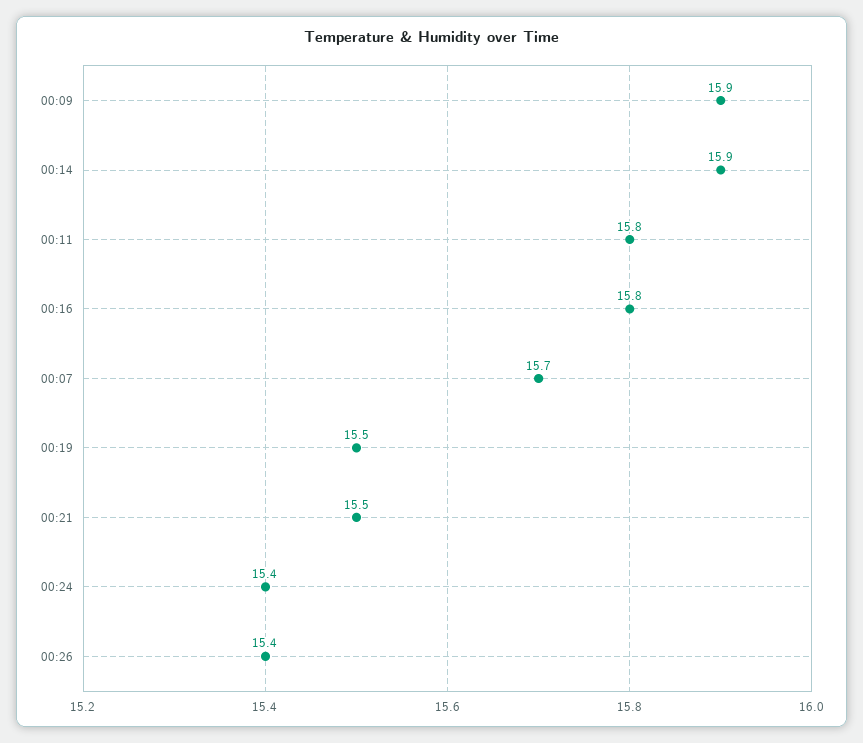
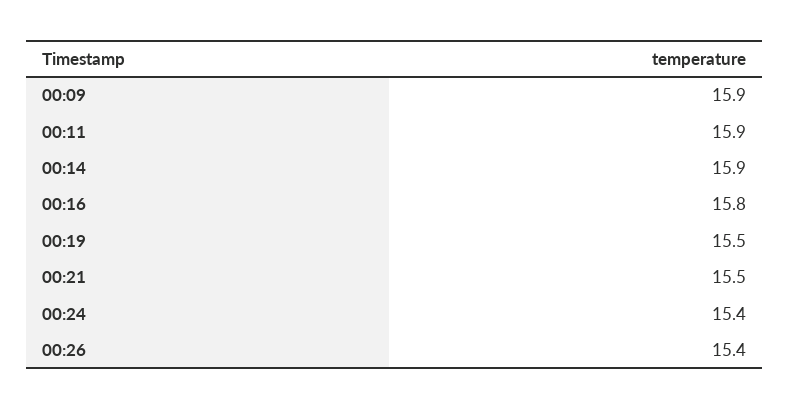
  {
    "00:09": 15.9,
    "00:14": 15.9,
-   "00:11": 15.8,
+   "00:11": 15.9,
    "00:16": 15.8,
-   "00:07": 15.7,
    "00:19": 15.5,
    "00:21": 15.5,
    "00:24": 15.4,
    "00:26": 15.4
  }

